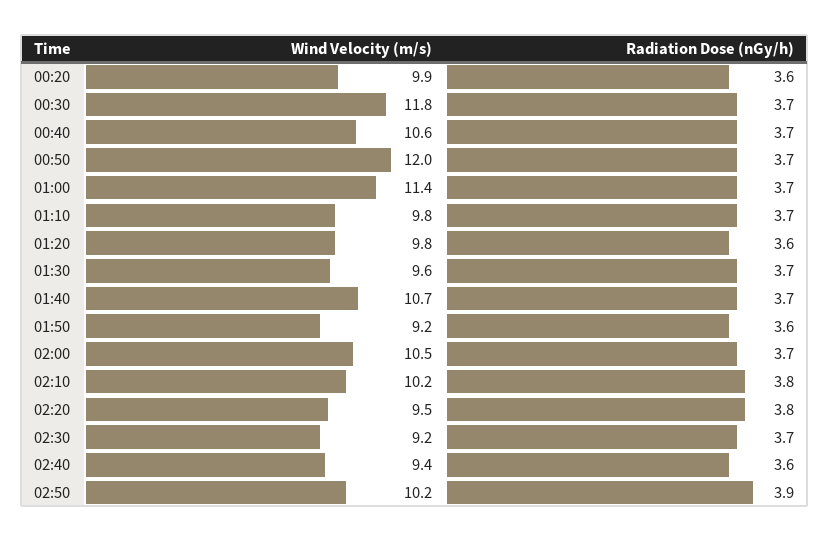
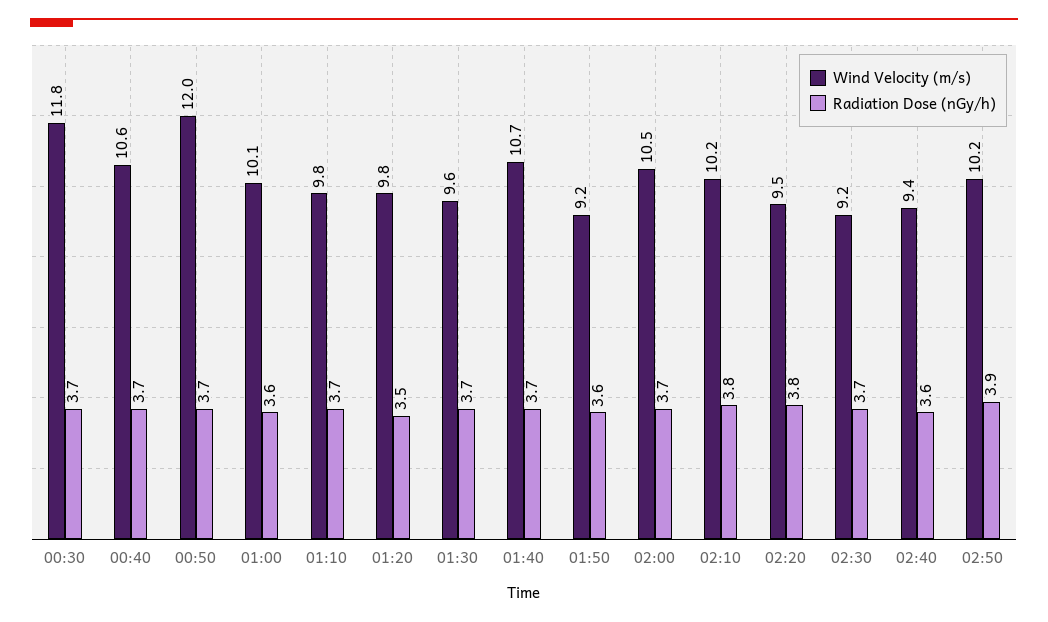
  {
    "Wind Velocity (m/s)": {
-     "00:20": 9.9,
      "00:30": 11.8,
      "00:40": 10.6,
      "00:50": 12,
-     "01:00": 11.4,
+     "01:00": 10.1,
      "01:10": 9.8,
      "01:20": 9.8,
      "01:30": 9.6,
      "01:40": 10.7,
      "01:50": 9.2,
      "02:00": 10.5,
      "02:10": 10.2,
      "02:20": 9.5,
      "02:30": 9.2,
      "02:40": 9.4,
      "02:50": 10.2
    },
    "Radiation Dose (nGy/h)": {
-     "00:20": 3.6,
      "00:30": 3.7,
      "00:40": 3.7,
      "00:50": 3.7,
-     "01:00": 3.7,
+     "01:00": 3.6,
      "01:10": 3.7,
-     "01:20": 3.6,
+     "01:20": 3.5,
      "01:30": 3.7,
      "01:40": 3.7,
      "01:50": 3.6,
      "02:00": 3.7,
      "02:10": 3.8,
      "02:20": 3.8,
      "02:30": 3.7,
      "02:40": 3.6,
      "02:50": 3.9
    }
  }

